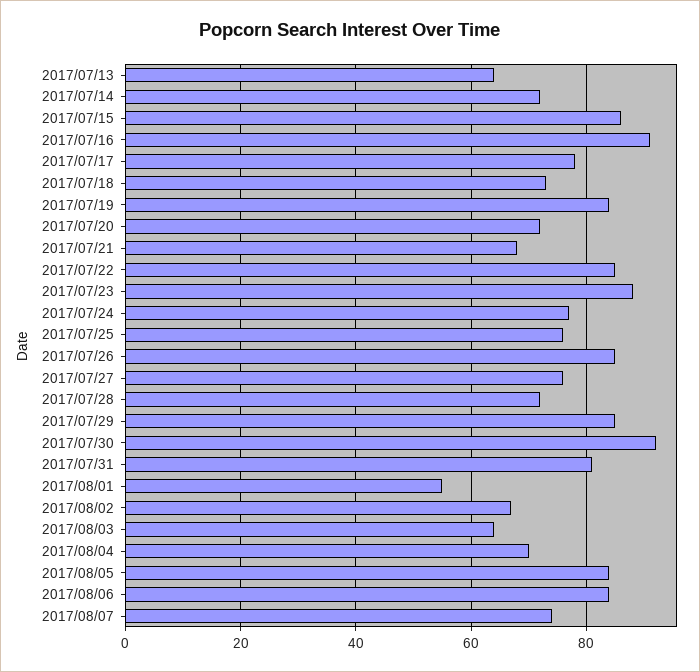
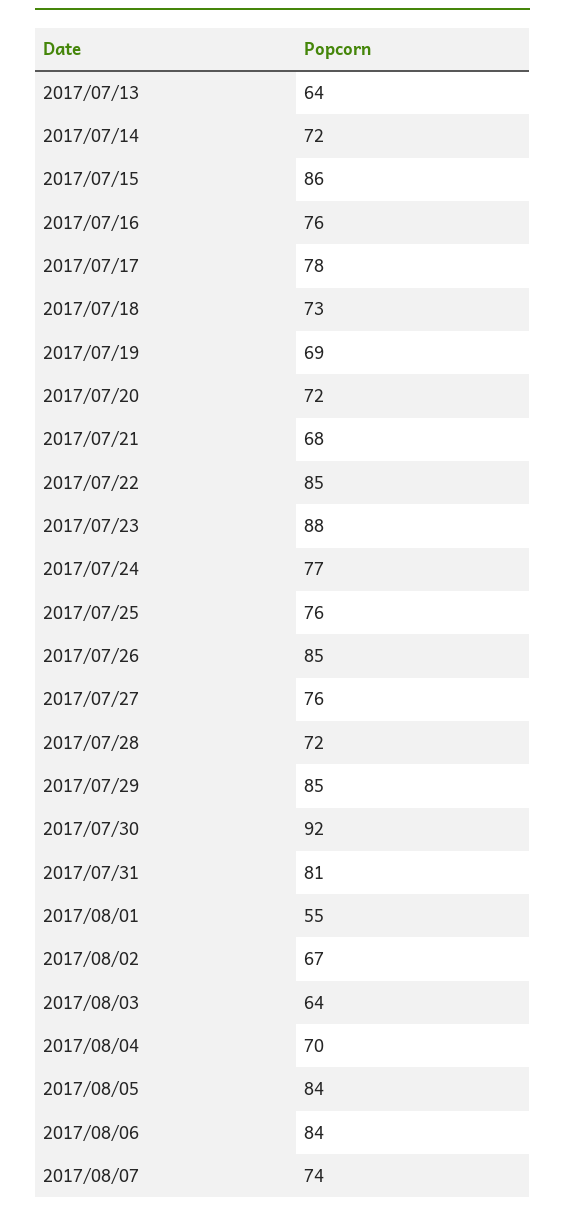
  {
    "2017/07/13": 64,
    "2017/07/14": 72,
    "2017/07/15": 86,
-   "2017/07/16": 90,
+   "2017/07/16": 76,
    "2017/07/17": 78,
    "2017/07/18": 73,
-   "2017/07/19": 85,
+   "2017/07/19": 69,
    "2017/07/20": 72,
    "2017/07/21": 68,
    "2017/07/22": 85,
    "2017/07/23": 88,
    "2017/07/24": 77,
    "2017/07/25": 76,
    "2017/07/26": 85,
    "2017/07/27": 76,
    "2017/07/28": 72,
    "2017/07/29": 85,
    "2017/07/30": 92,
    "2017/07/31": 81,
    "2017/08/01": 55,
    "2017/08/02": 67,
    "2017/08/03": 64,
    "2017/08/04": 70,
    "2017/08/05": 84,
    "2017/08/06": 84,
    "2017/08/07": 74
  }

